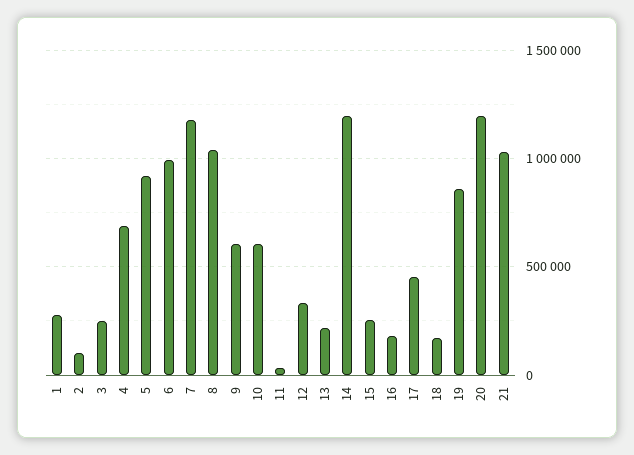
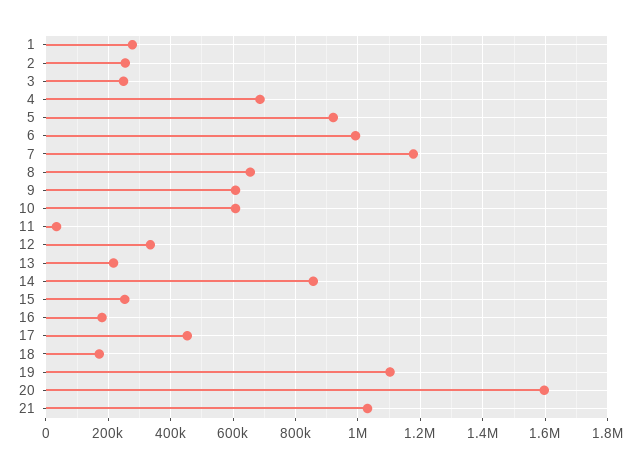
  {
    "1": 280000,
-   "2": 100000,
+   "2": 260000,
    "3": 240000,
    "4": 680000,
    "5": 920000,
    "6": 1000000,
    "7": 1180000,
-   "8": 1050000,
+   "8": 660000,
    "9": 600000,
    "10": 600000,
    "11": 40000,
    "12": 340000,
    "13": 220000,
-   "14": 1200000,
+   "14": 860000,
    "15": 260000,
    "16": 180000,
    "17": 460000,
    "18": 180000,
-   "19": 850000,
+   "19": 1100000,
-   "20": 1200000,
+   "20": 1600000,
    "21": 1040000
  }

